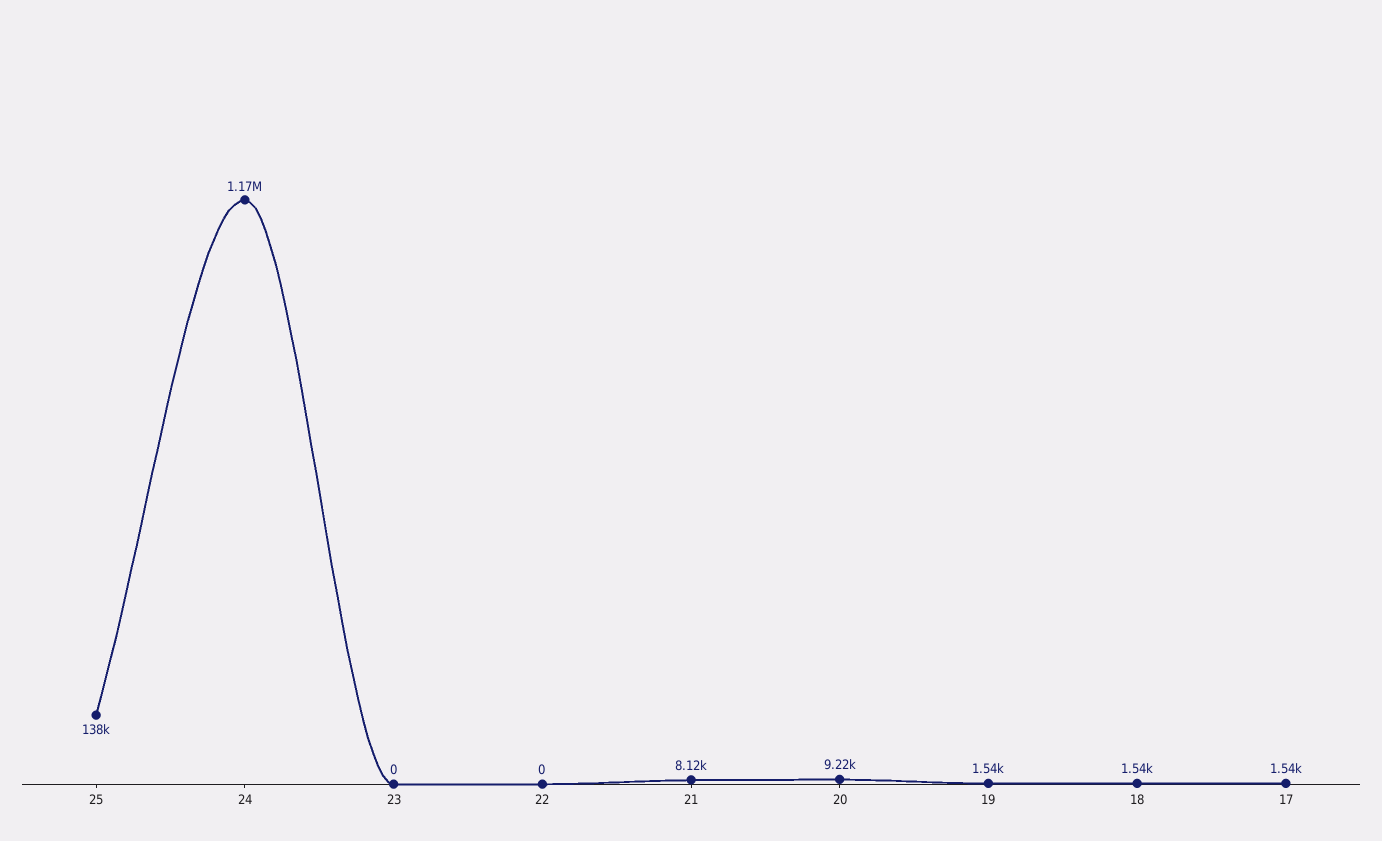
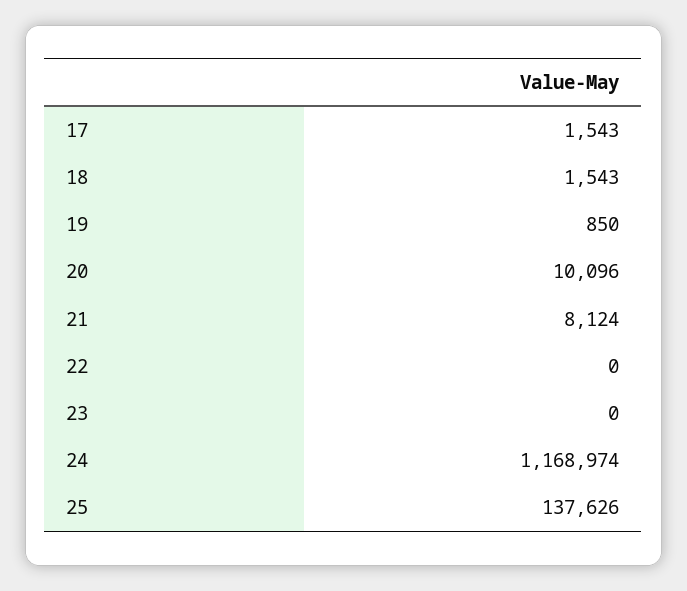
  {
    "25": 137626,
    "24": 1168974,
    "23": 0,
    "22": 0,
    "21": 8124,
-   "20": 9220,
+   "20": 10096,
-   "19": 1540,
+   "19": 850,
    "18": 1543,
    "17": 1543
  }

